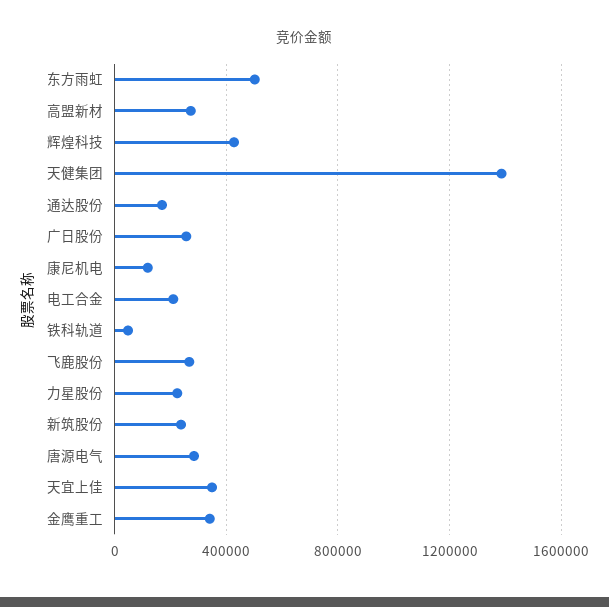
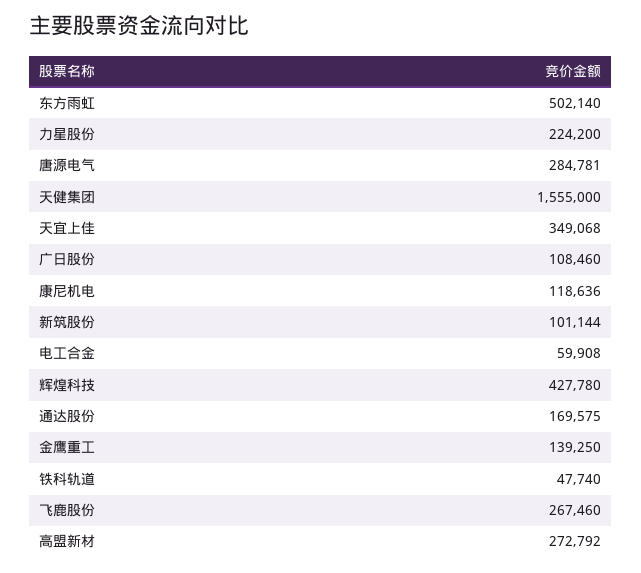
  {
    "东方雨虹": 502140,
    "高盟新材": 272792,
    "辉煌科技": 427780,
-   "天健集团": 1400000,
+   "天健集团": 1555000,
    "通达股份": 169575,
-   "广日股份": 250000,
+   "广日股份": 108460,
    "康尼机电": 118636,
-   "电工合金": 200000,
+   "电工合金": 59908,
    "铁科轨道": 47740,
    "飞鹿股份": 267460,
    "力星股份": 224200,
-   "新筑股份": 250000,
+   "新筑股份": 101144,
    "唐源电气": 284781,
    "天宜上佳": 349068,
-   "金鹰重工": 350000
+   "金鹰重工": 139250
  }

